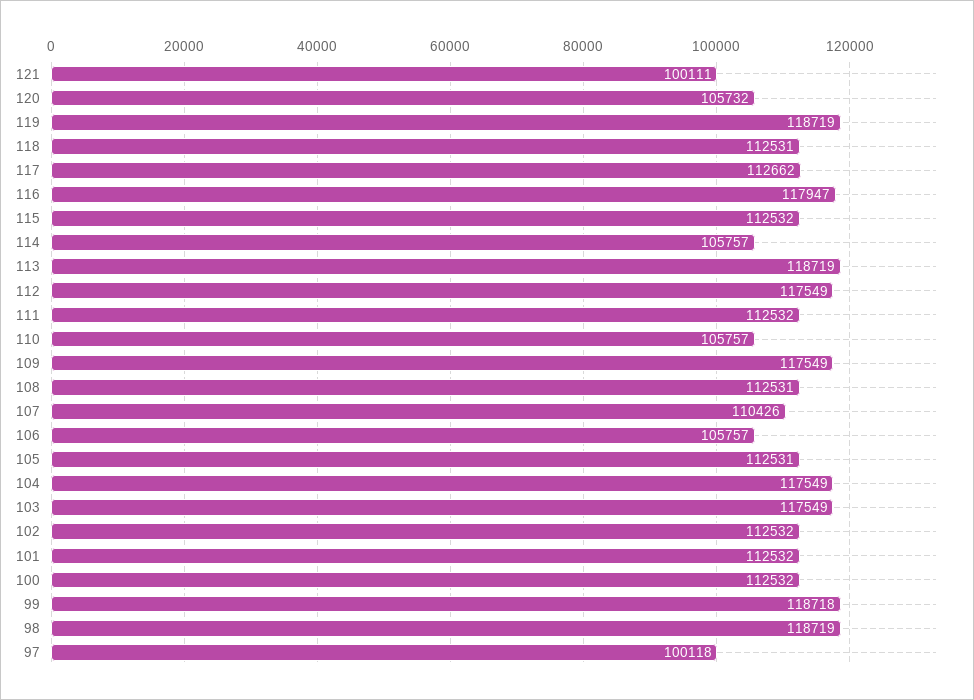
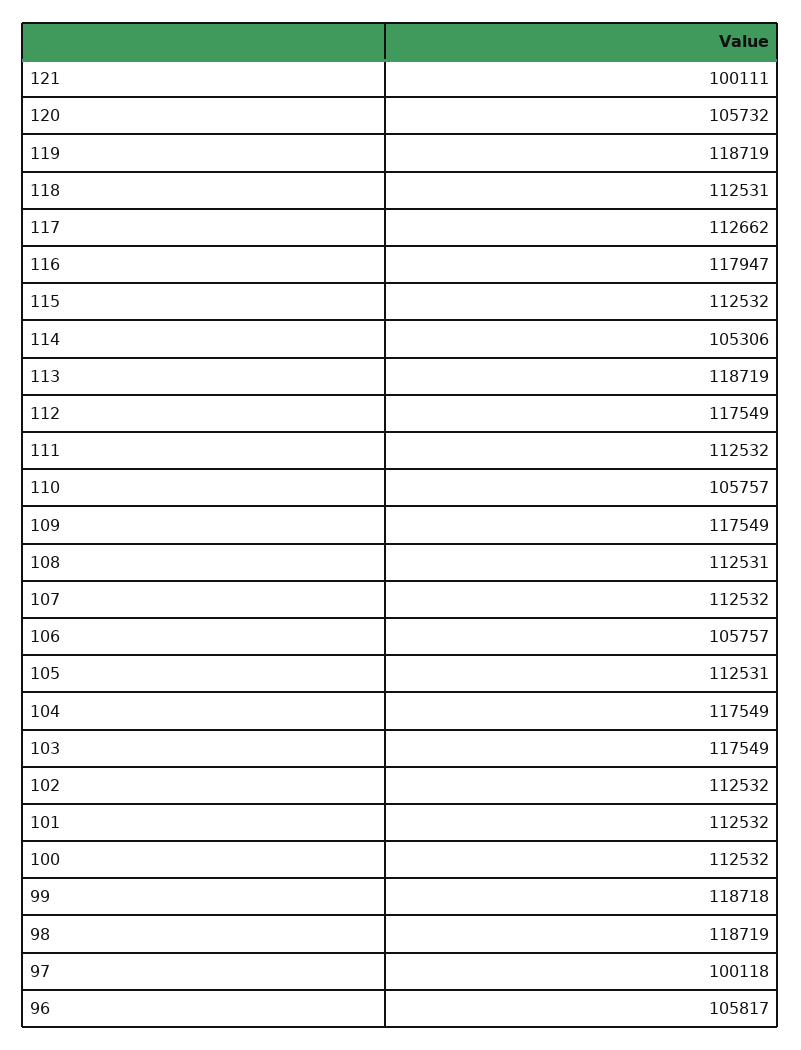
  {
    "121": 100111,
    "120": 105732,
    "119": 118719,
    "118": 112531,
    "117": 112662,
    "116": 117947,
    "115": 112532,
-   "114": 105757,
+   "114": 105306,
    "113": 118719,
    "112": 117549,
    "111": 112532,
    "110": 105757,
    "109": 117549,
    "108": 112531,
-   "107": 110426,
+   "107": 112532,
    "106": 105757,
    "105": 112531,
    "104": 117549,
    "103": 117549,
    "102": 112532,
    "101": 112532,
    "100": 112532,
    "99": 118718,
    "98": 118719,
-   "97": 100118
+   "97": 100118,
+   "96": 105817
  }

